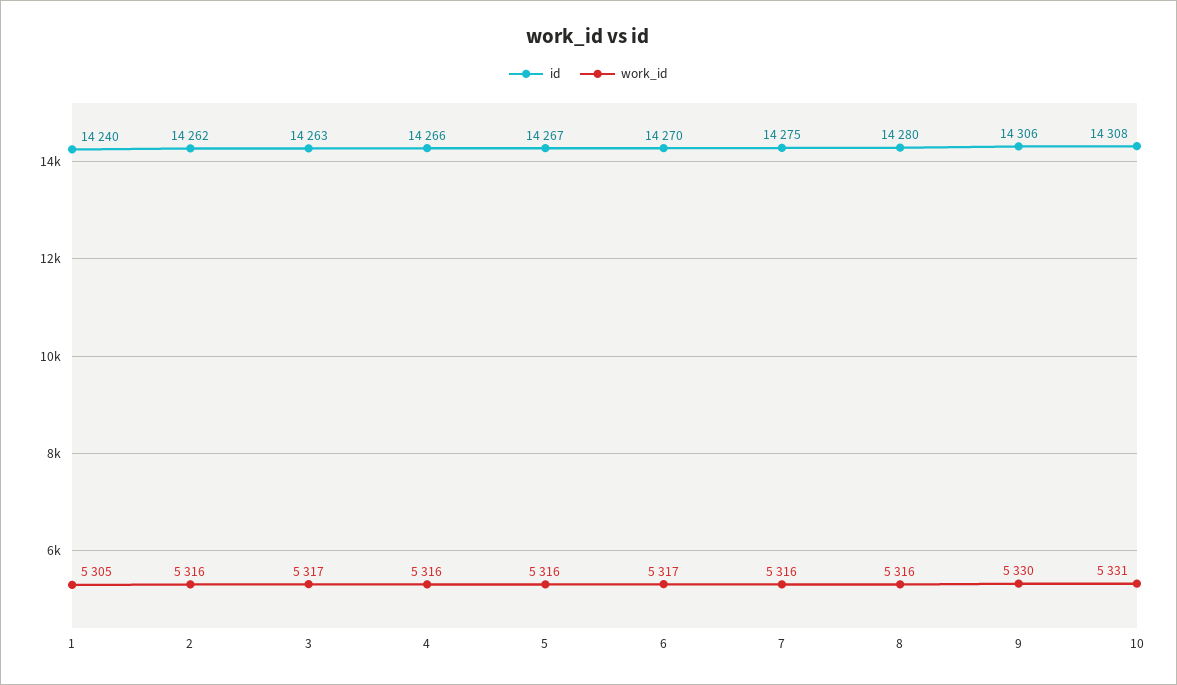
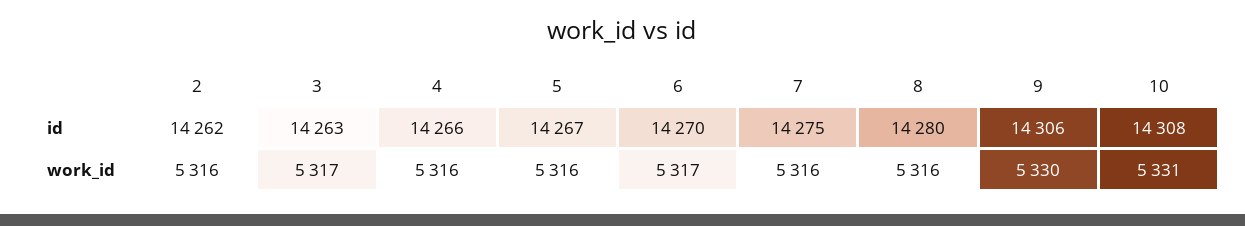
  {
    "id": {
-     "1": 14240,
      "2": 14262,
      "3": 14263,
      "4": 14266,
      "5": 14267,
      "6": 14270,
      "7": 14275,
      "8": 14280,
      "9": 14306,
      "10": 14308
    },
    "work_id": {
-     "1": 5305,
      "2": 5316,
      "3": 5317,
      "4": 5316,
      "5": 5316,
      "6": 5317,
      "7": 5316,
      "8": 5316,
      "9": 5330,
      "10": 5331
    }
  }

